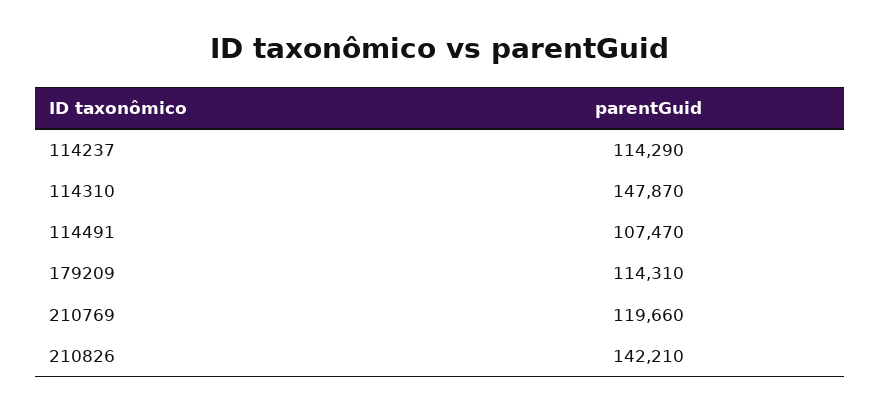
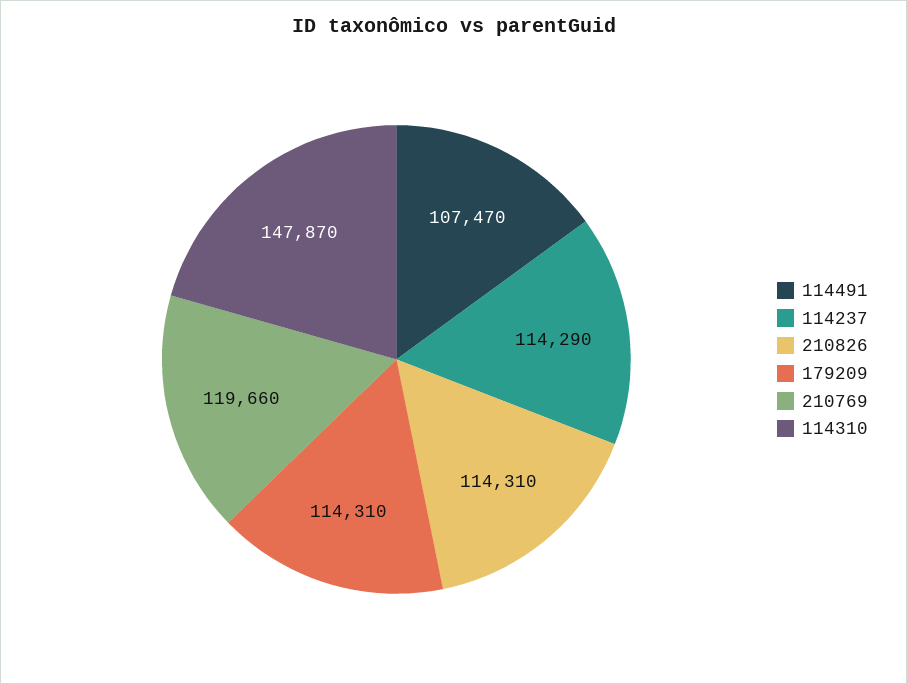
  {
    "114237": 114290,
    "114310": 147870,
    "114491": 107470,
    "179209": 114310,
    "210769": 119660,
-   "210826": 142210
+   "210826": 114310
  }

